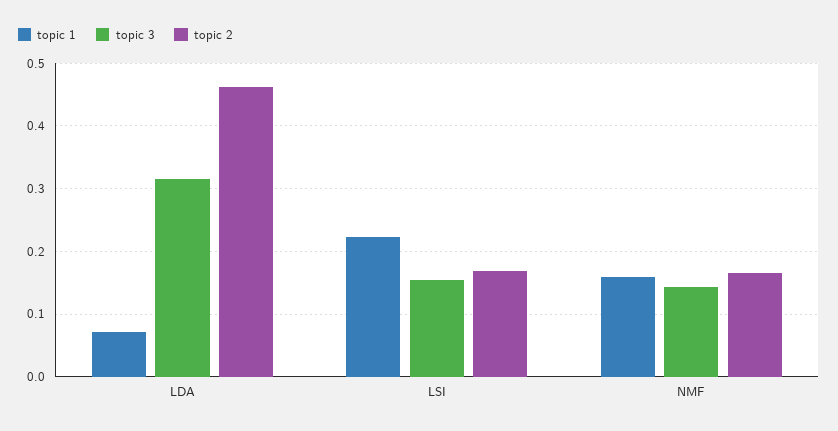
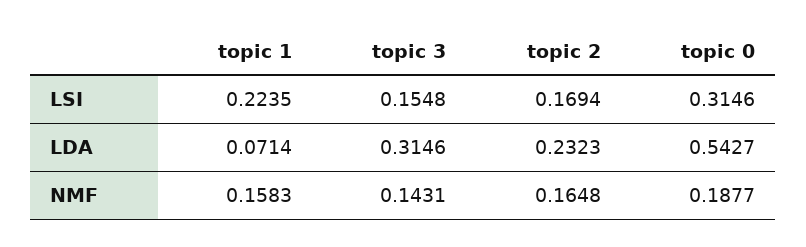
  {
    "topic 1": {
      "LDA": 0.0714,
      "LSI": 0.2235,
      "NMF": 0.1583
    },
    "topic 3": {
      "LDA": 0.3146,
      "LSI": 0.1548,
      "NMF": 0.1431
    },
    "topic 2": {
-     "LDA": 0.46,
+     "LDA": 0.2323,
      "LSI": 0.1694,
      "NMF": 0.1648
-   }
+   },
+   "topic 0": {
+     "LSI": 0.3146,
+     "LDA": 0.5427,
+     "NMF": 0.1877
+   }
  }

